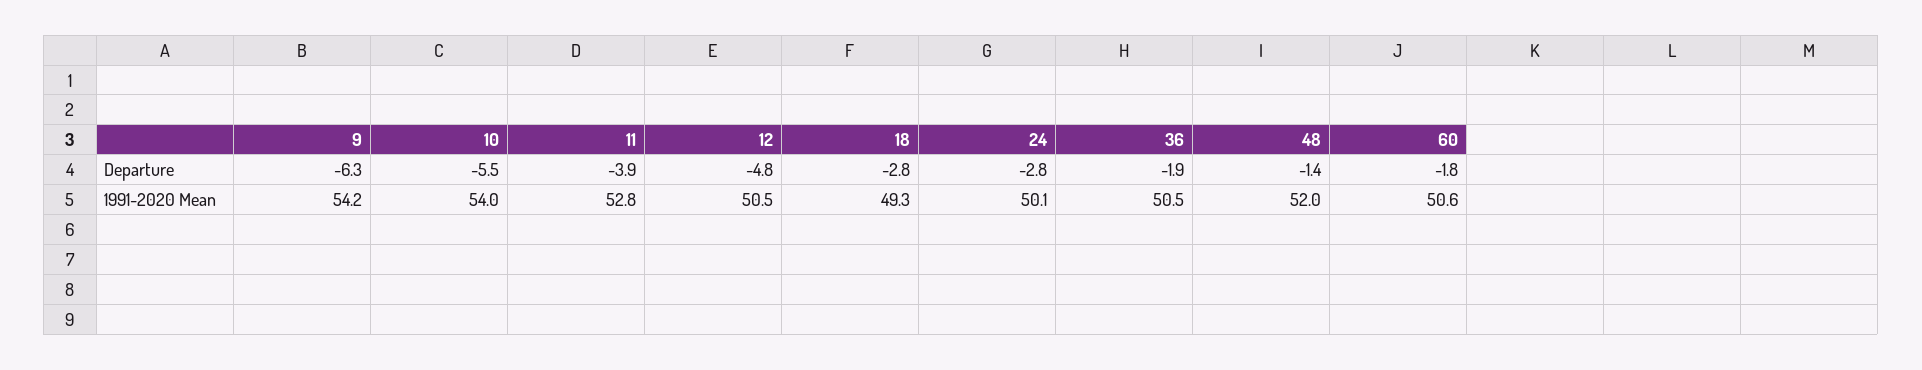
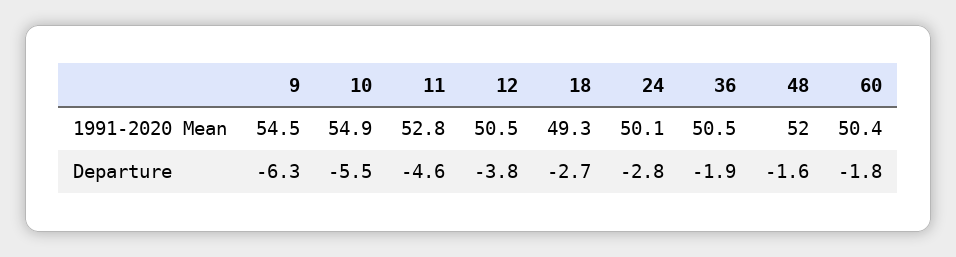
  {
    "9": {
      "Departure": -6.3,
-     "1991-2020 Mean": 54.2
+     "1991-2020 Mean": 54.5
    },
    "10": {
      "Departure": -5.5,
-     "1991-2020 Mean": 54
+     "1991-2020 Mean": 54.9
    },
    "11": {
-     "Departure": -3.9,
+     "Departure": -4.6,
      "1991-2020 Mean": 52.8
    },
    "12": {
-     "Departure": -4.8,
+     "Departure": -3.8,
      "1991-2020 Mean": 50.5
    },
    "18": {
-     "Departure": -2.8,
+     "Departure": -2.7,
      "1991-2020 Mean": 49.3
    },
    "24": {
      "Departure": -2.8,
      "1991-2020 Mean": 50.1
    },
    "36": {
      "Departure": -1.9,
      "1991-2020 Mean": 50.5
    },
    "48": {
-     "Departure": -1.4,
+     "Departure": -1.6,
      "1991-2020 Mean": 52
    },
    "60": {
      "Departure": -1.8,
-     "1991-2020 Mean": 50.6
+     "1991-2020 Mean": 50.4
    }
  }

